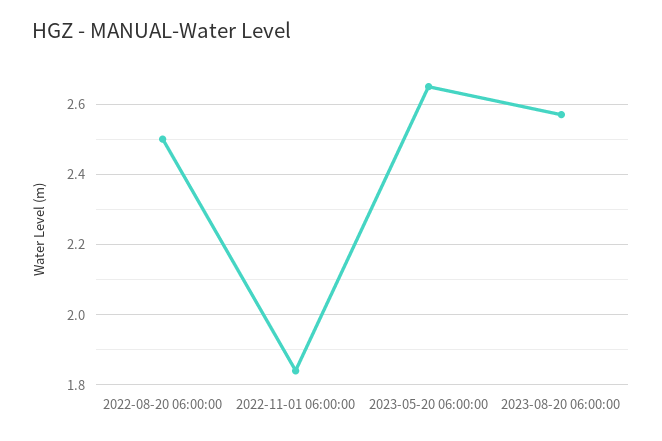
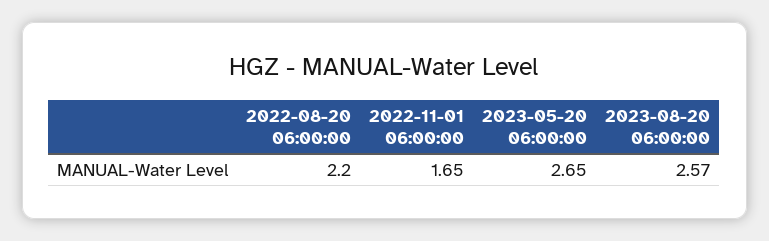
  {
-   "2022-08-20 06:00:00": 2.5,
+   "2022-08-20 06:00:00": 2.2,
-   "2022-11-01 06:00:00": 1.85,
+   "2022-11-01 06:00:00": 1.65,
    "2023-05-20 06:00:00": 2.65,
    "2023-08-20 06:00:00": 2.57
  }

